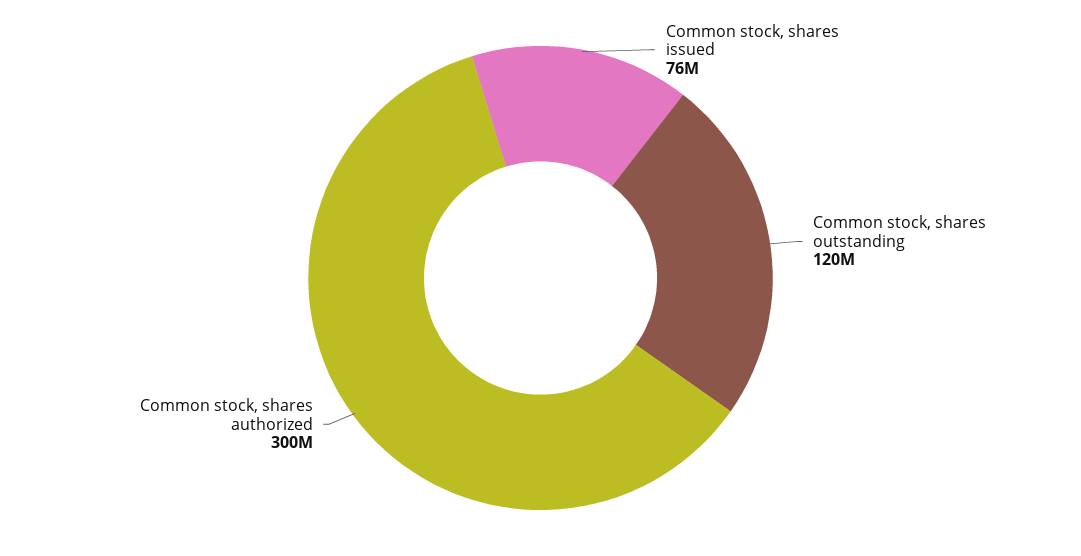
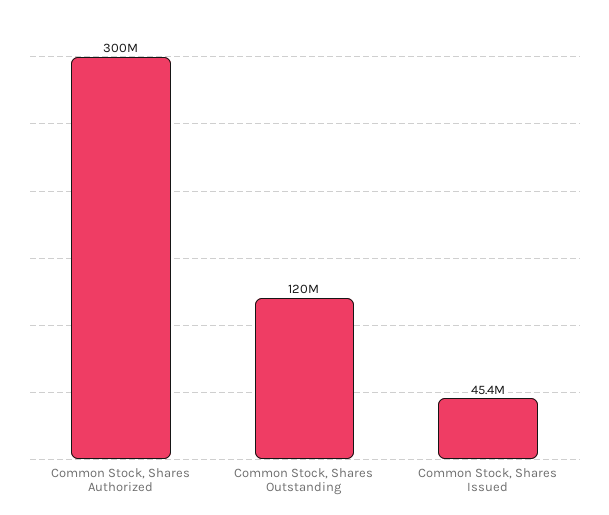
  {
-   "Common stock, shares issued": 76000000,
+   "Common stock, shares issued": 45400000,
    "Common stock, shares outstanding": 120000000,
    "Common stock, shares authorized": 300000000
  }

